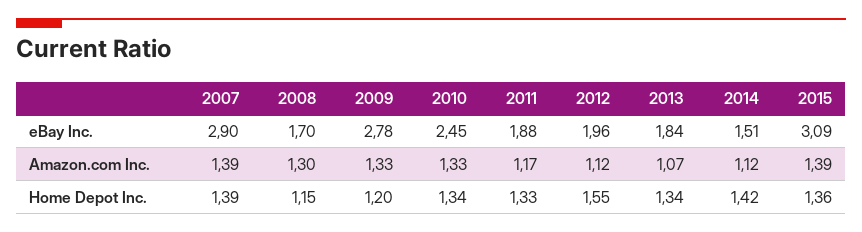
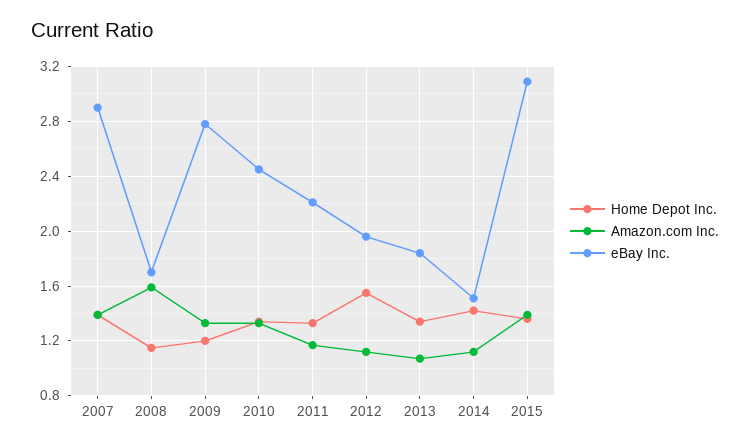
  {
    "eBay Inc.": {
      "2007": 2.9,
      "2008": 1.7,
      "2009": 2.78,
      "2010": 2.45,
-     "2011": 1.88,
+     "2011": 2.2,
      "2012": 1.96,
      "2013": 1.84,
      "2014": 1.51,
      "2015": 3.09
    },
    "Amazon.com Inc.": {
      "2007": 1.39,
-     "2008": 1.3,
+     "2008": 1.6,
      "2009": 1.33,
      "2010": 1.33,
      "2011": 1.17,
      "2012": 1.12,
      "2013": 1.07,
      "2014": 1.12,
      "2015": 1.39
    },
    "Home Depot Inc.": {
      "2007": 1.39,
      "2008": 1.15,
      "2009": 1.2,
      "2010": 1.34,
      "2011": 1.33,
      "2012": 1.55,
      "2013": 1.34,
      "2014": 1.42,
      "2015": 1.36
    }
  }

